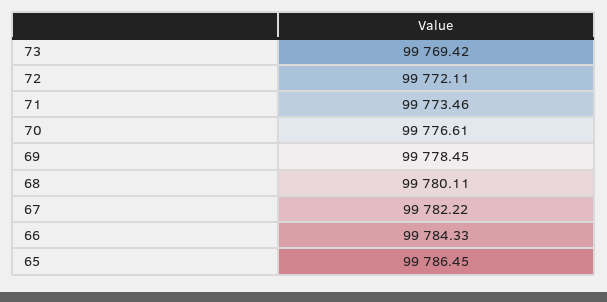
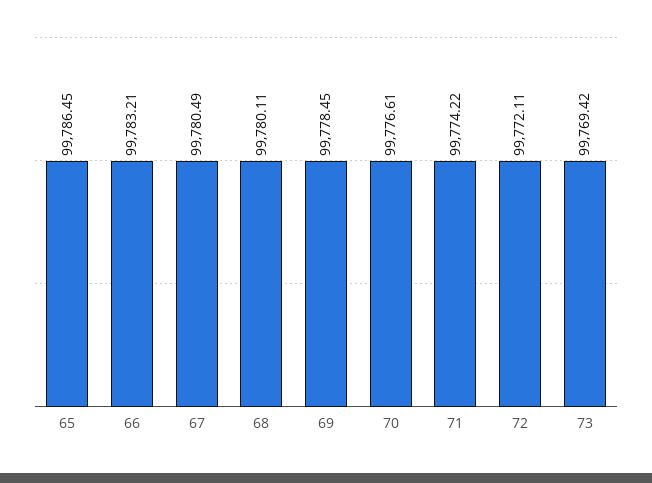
  {
    "73": 99769.42,
    "72": 99772.11,
-   "71": 99773.46,
+   "71": 99774.22,
    "70": 99776.61,
    "69": 99778.45,
    "68": 99780.11,
-   "67": 99782.22,
+   "67": 99780.49,
-   "66": 99784.33,
+   "66": 99783.21,
    "65": 99786.45
  }

